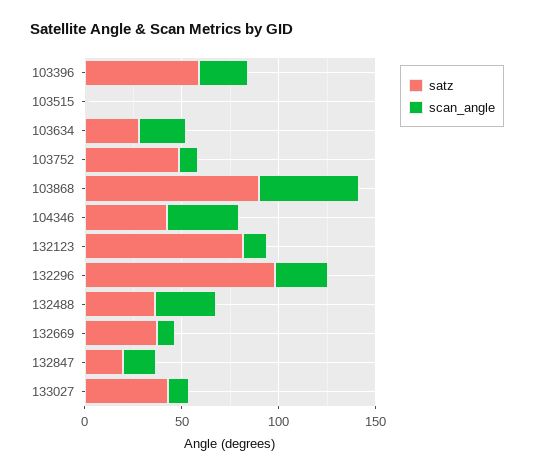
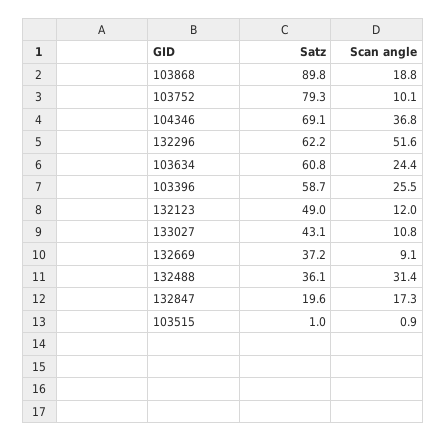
  {
    "satz": {
      "103396": 58.7,
      "103515": 1,
-     "103634": 30,
+     "103634": 60.8,
-     "103752": 50,
+     "103752": 79.3,
      "103868": 89.8,
-     "104346": 40,
+     "104346": 69.1,
-     "132123": 80,
+     "132123": 49,
-     "132296": 100,
+     "132296": 62.2,
      "132488": 36.1,
      "132669": 37.2,
      "132847": 19.6,
      "133027": 43.1
    },
    "scan_angle": {
      "103396": 25.5,
      "103515": 0.9,
      "103634": 24.4,
      "103752": 10.1,
-     "103868": 50,
+     "103868": 18.8,
      "104346": 36.8,
      "132123": 12,
-     "132296": 30,
+     "132296": 51.6,
      "132488": 31.4,
      "132669": 9.1,
      "132847": 17.3,
      "133027": 10.8
    }
  }

